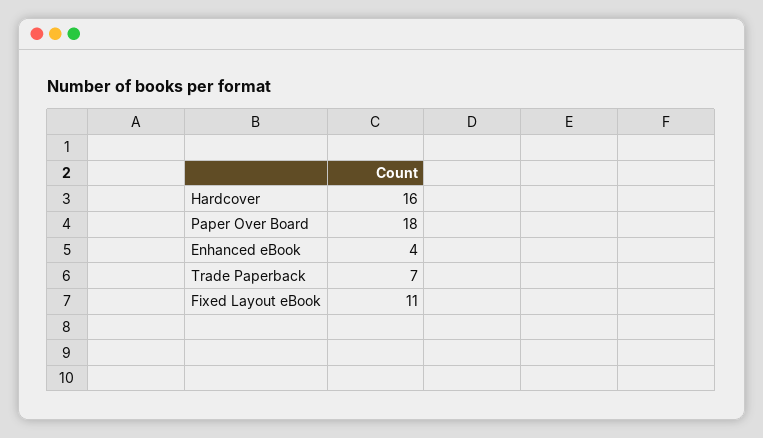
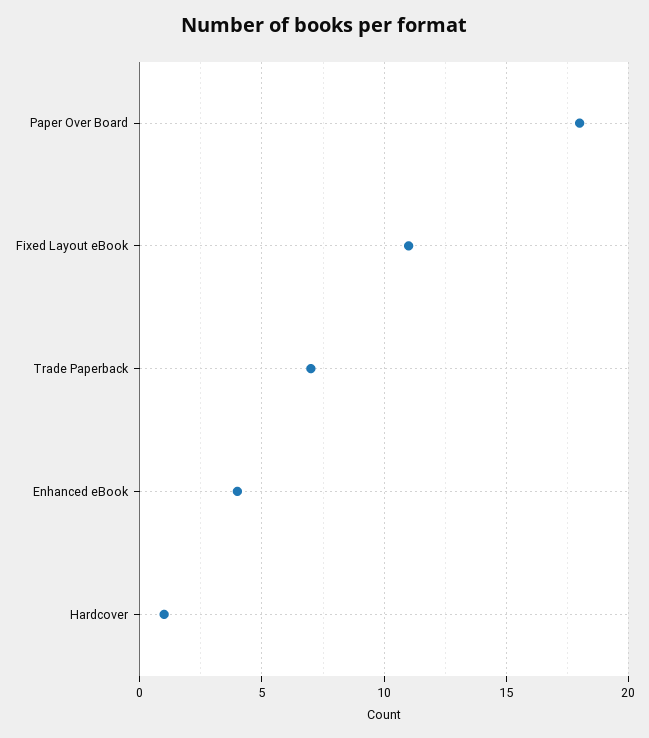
  {
-   "Hardcover": 16,
+   "Hardcover": 1,
    "Paper Over Board": 18,
    "Enhanced eBook": 4,
    "Trade Paperback": 7,
    "Fixed Layout eBook": 11
  }

